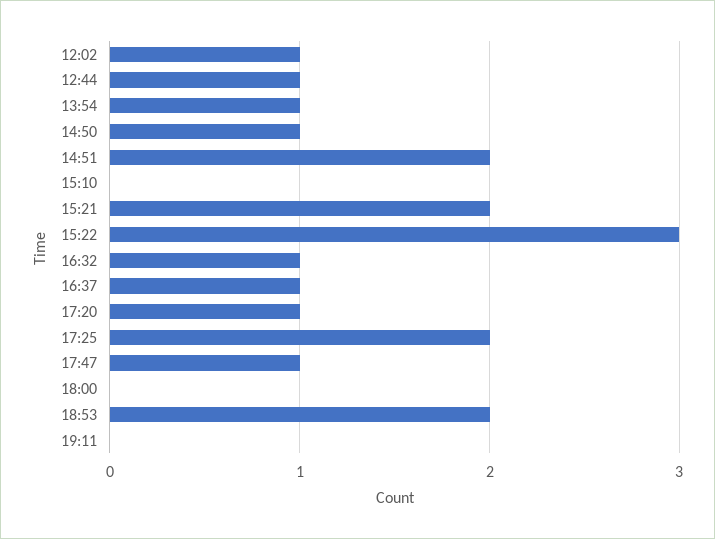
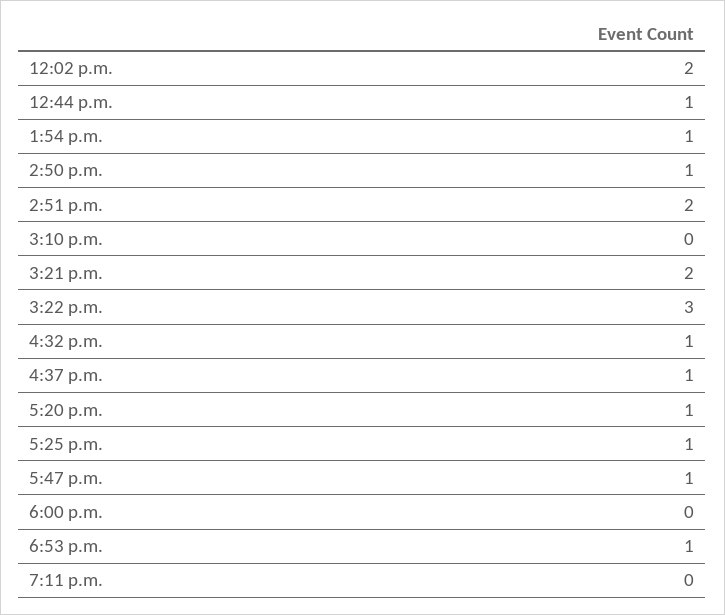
  {
-   "12:02": 1,
+   "12:02": 2,
    "12:44": 1,
    "13:54": 1,
    "14:50": 1,
    "14:51": 2,
    "15:10": 0,
    "15:21": 2,
    "15:22": 3,
    "16:32": 1,
    "16:37": 1,
    "17:20": 1,
-   "17:25": 2,
+   "17:25": 1,
    "17:47": 1,
    "18:00": 0,
-   "18:53": 2,
+   "18:53": 1,
    "19:11": 0
  }

